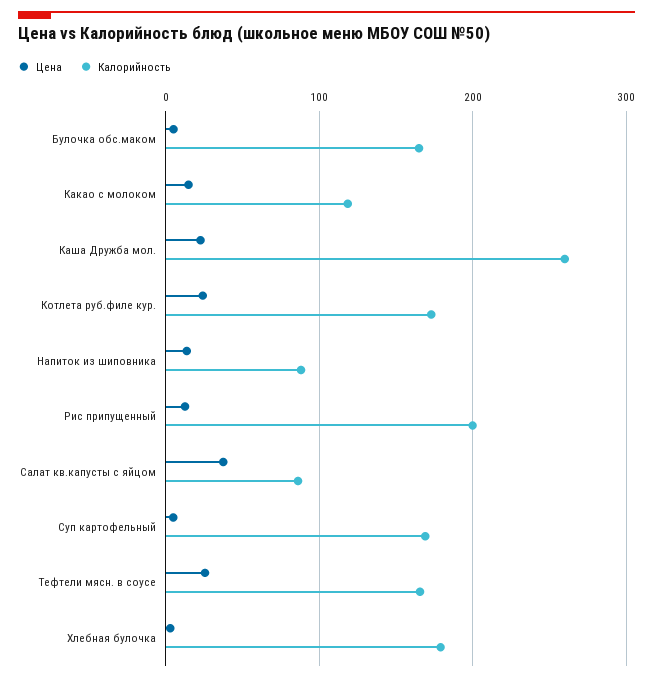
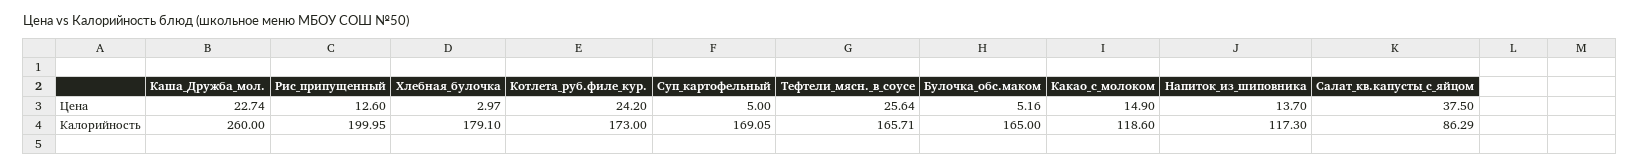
  {
    "Цена": {
      "Булочка обс.маком": 5.16,
      "Какао с молоком": 14.9,
      "Каша Дружба мол.": 22.74,
      "Котлета руб.филе кур.": 24.2,
      "Напиток из шиповника": 13.7,
      "Рис припущенный": 12.6,
      "Салат кв.капусты с яйцом": 37.5,
      "Суп картофельный": 5,
      "Тефтели мясн. в соусе": 25.64,
      "Хлебная булочка": 2.97
    },
    "Калорийность": {
      "Булочка обс.маком": 165,
      "Какао с молоком": 118.6,
      "Каша Дружба мол.": 260,
      "Котлета руб.филе кур.": 173,
-     "Напиток из шиповника": 90,
+     "Напиток из шиповника": 117.3,
      "Рис припущенный": 199.95,
      "Салат кв.капусты с яйцом": 86.29,
      "Суп картофельный": 169.05,
      "Тефтели мясн. в соусе": 165.71,
      "Хлебная булочка": 179.1
    }
  }

